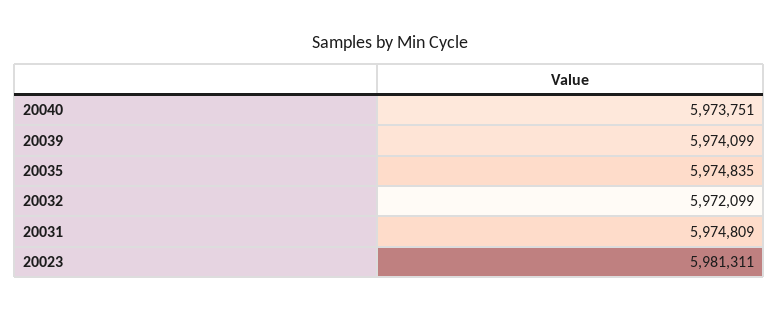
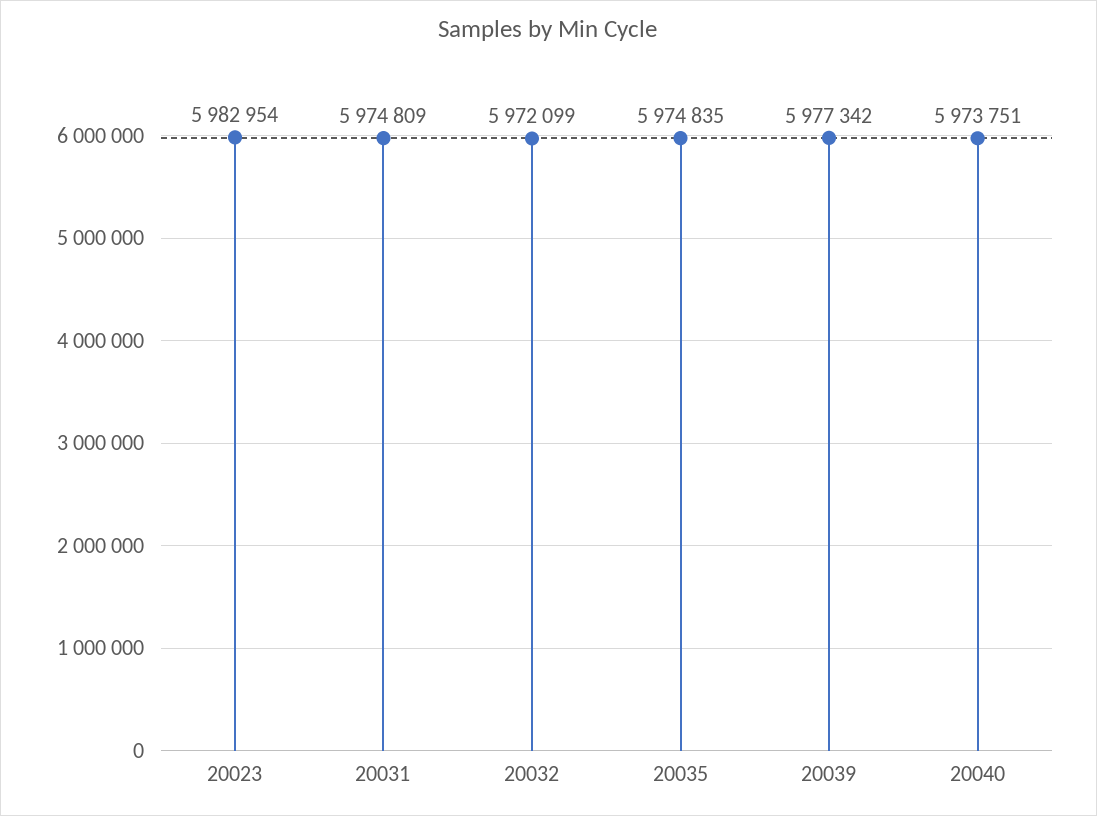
  {
    "20040": 5973751,
-   "20039": 5974099,
+   "20039": 5977342,
    "20035": 5974835,
    "20032": 5972099,
    "20031": 5974809,
-   "20023": 5981311
+   "20023": 5982954
  }

